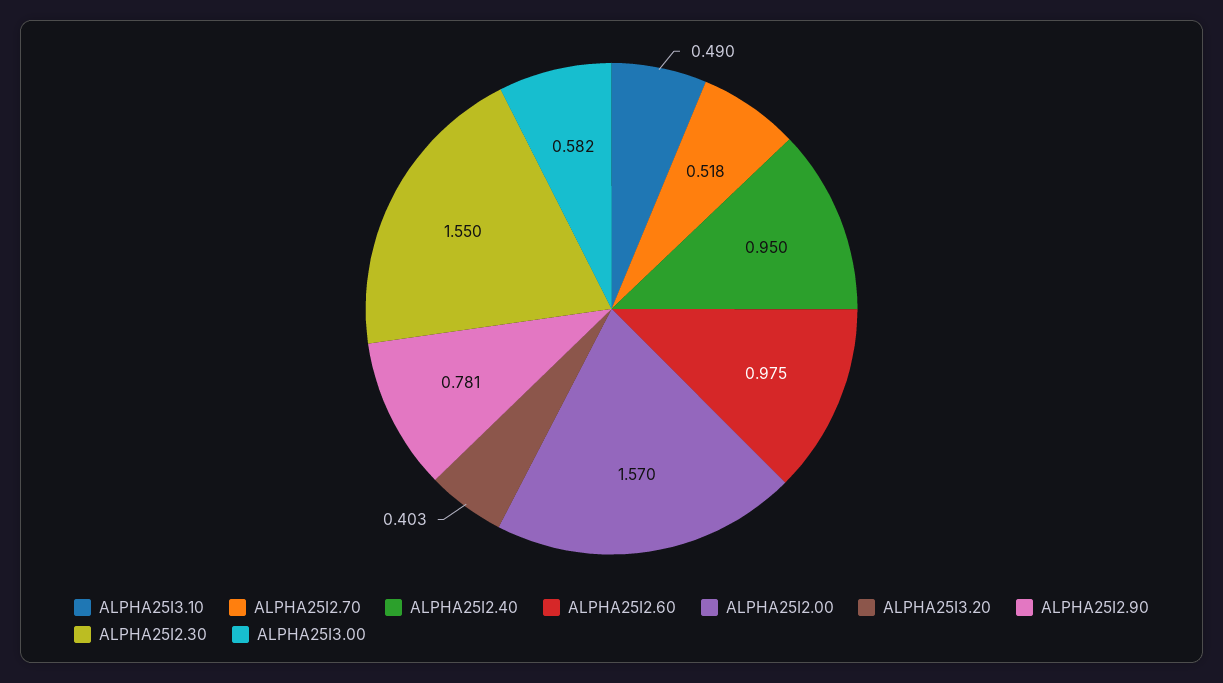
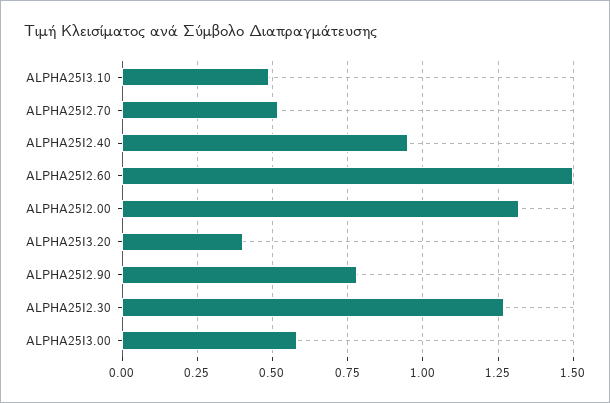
  {
    "ALPHA25I3.10": 0.49,
    "ALPHA25I2.70": 0.518,
    "ALPHA25I2.40": 0.95,
-   "ALPHA25I2.60": 0.975,
+   "ALPHA25I2.60": 1.5,
-   "ALPHA25I2.00": 1.57,
+   "ALPHA25I2.00": 1.325,
    "ALPHA25I3.20": 0.403,
    "ALPHA25I2.90": 0.781,
-   "ALPHA25I2.30": 1.55,
+   "ALPHA25I2.30": 1.275,
    "ALPHA25I3.00": 0.582
  }

